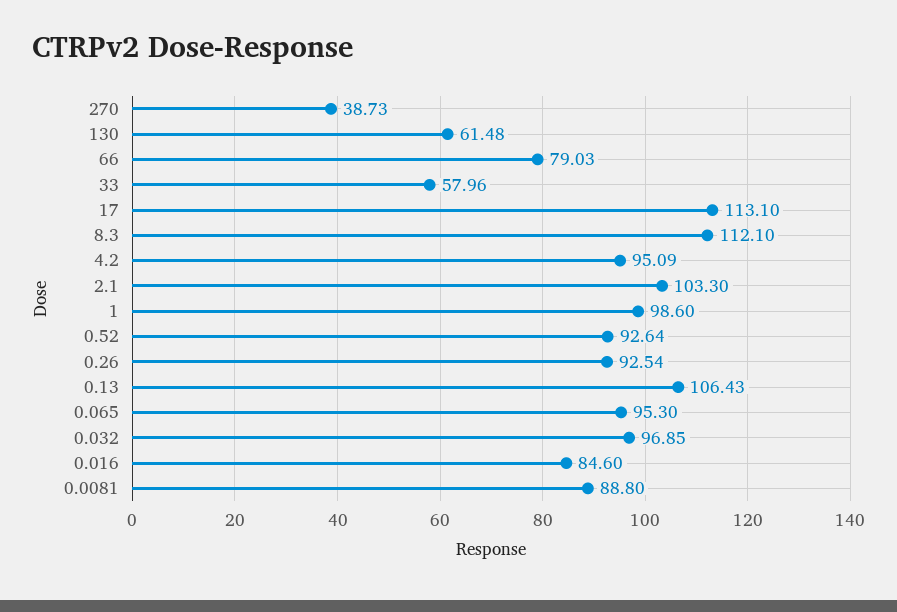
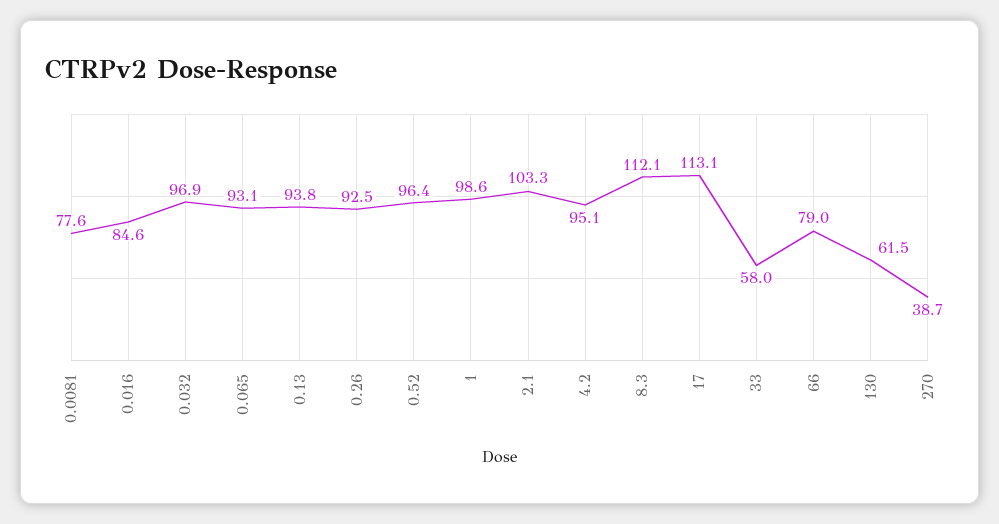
  {
    "270": 38.73,
    "130": 61.48,
    "66": 79.03,
    "33": 57.96,
    "17": 113.1,
    "8.3": 112.1,
    "4.2": 95.09,
    "2.1": 103.3,
    "1": 98.6,
-   "0.52": 92.64,
+   "0.52": 96.4,
    "0.26": 92.54,
-   "0.13": 106.43,
+   "0.13": 93.8,
-   "0.065": 95.3,
+   "0.065": 93.1,
    "0.032": 96.85,
    "0.016": 84.6,
-   "0.0081": 88.8
+   "0.0081": 77.6
  }

